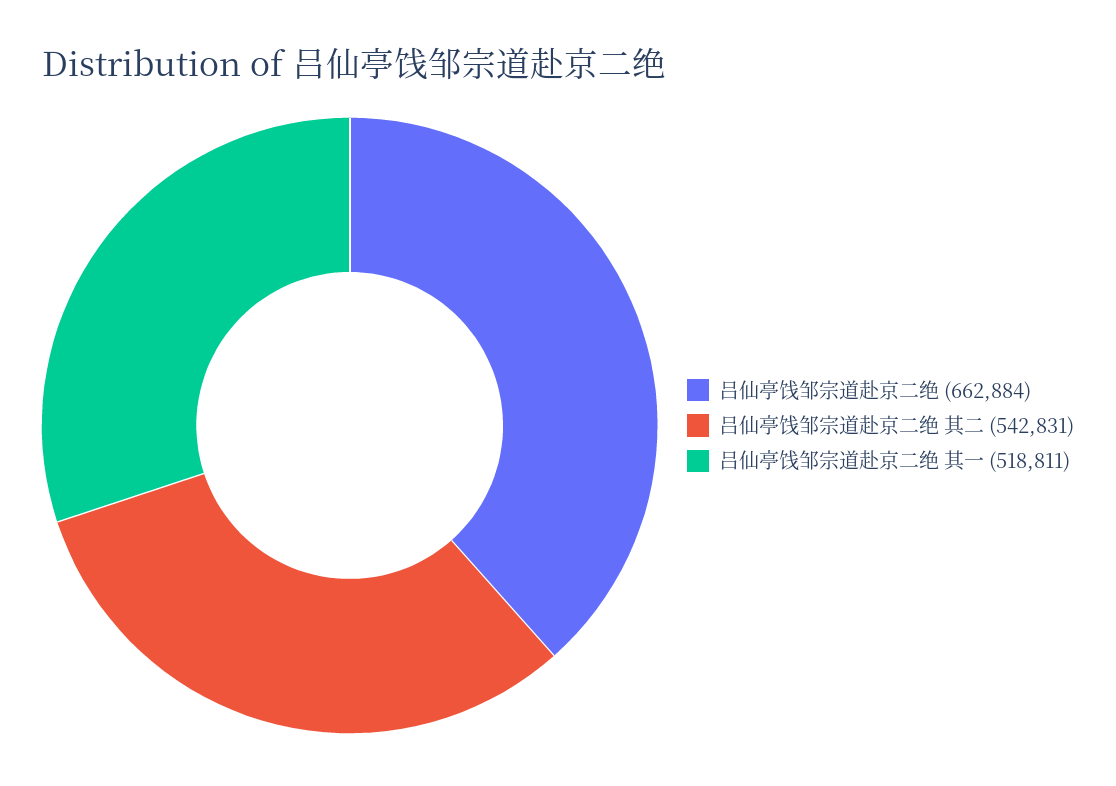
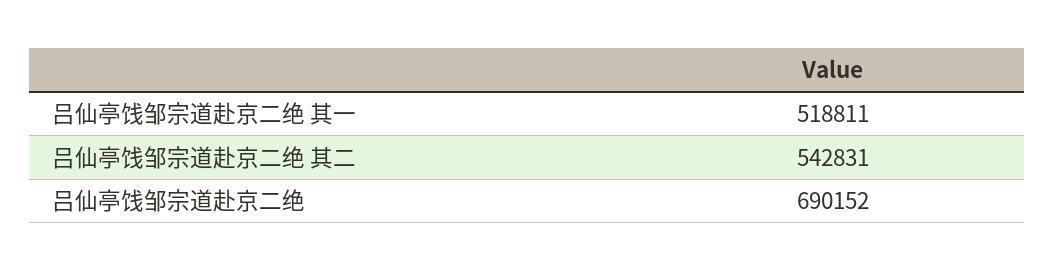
  {
-   "吕仙亭饯邹宗道赴京二绝": 662884,
+   "吕仙亭饯邹宗道赴京二绝": 690152,
    "吕仙亭饯邹宗道赴京二绝 其二": 542831,
    "吕仙亭饯邹宗道赴京二绝 其一": 518811
  }

